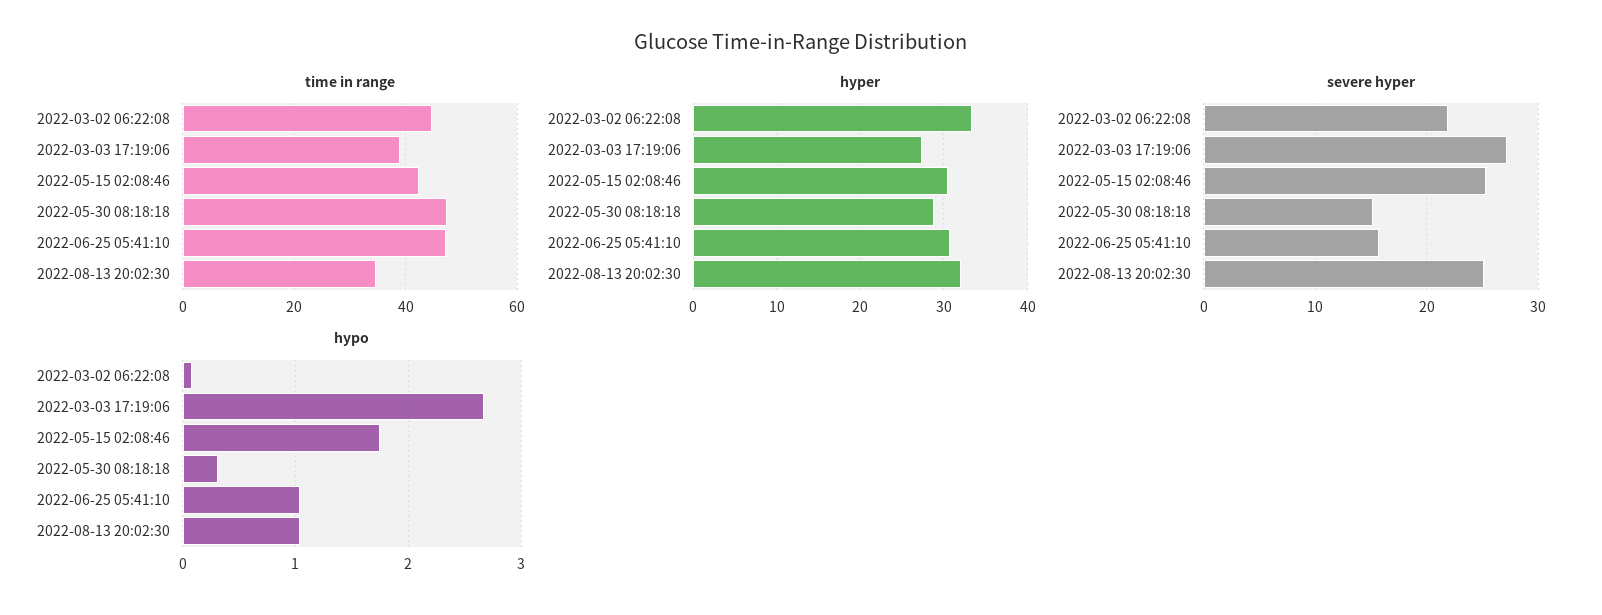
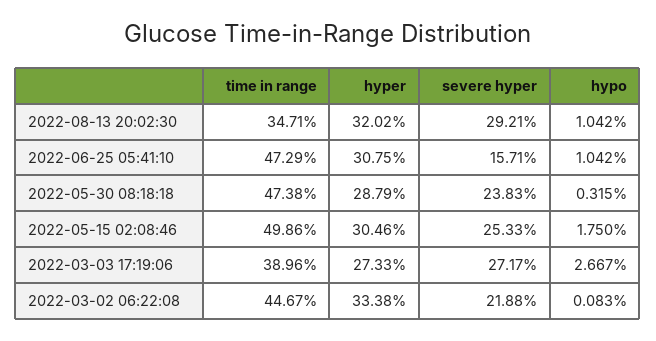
  {
    "time in range": {
      "2022-03-02 06:22:08": 44.67,
      "2022-03-03 17:19:06": 38.96,
-     "2022-05-15 02:08:46": 42,
+     "2022-05-15 02:08:46": 49.86,
      "2022-05-30 08:18:18": 47.38,
      "2022-06-25 05:41:10": 47.29,
      "2022-08-13 20:02:30": 34.71
    },
    "hyper": {
      "2022-03-02 06:22:08": 33.38,
      "2022-03-03 17:19:06": 27.33,
      "2022-05-15 02:08:46": 30.46,
      "2022-05-30 08:18:18": 28.79,
      "2022-06-25 05:41:10": 30.75,
      "2022-08-13 20:02:30": 32.02
    },
    "severe hyper": {
      "2022-03-02 06:22:08": 21.88,
      "2022-03-03 17:19:06": 27.17,
      "2022-05-15 02:08:46": 25.33,
-     "2022-05-30 08:18:18": 15,
+     "2022-05-30 08:18:18": 23.83,
      "2022-06-25 05:41:10": 15.71,
-     "2022-08-13 20:02:30": 25
+     "2022-08-13 20:02:30": 29.21
    },
    "hypo": {
      "2022-03-02 06:22:08": 0.083,
      "2022-03-03 17:19:06": 2.667,
      "2022-05-15 02:08:46": 1.75,
      "2022-05-30 08:18:18": 0.315,
      "2022-06-25 05:41:10": 1.042,
      "2022-08-13 20:02:30": 1.042
    }
  }

